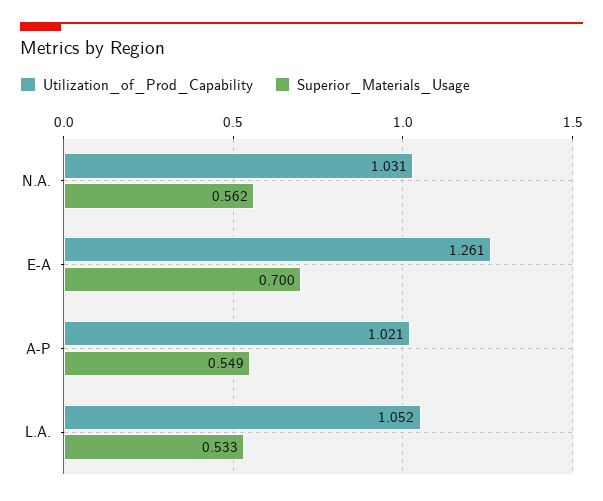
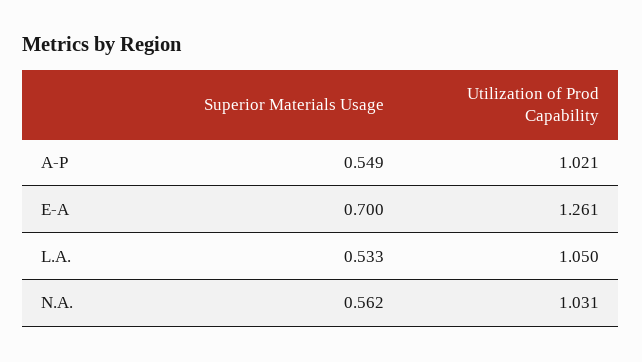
  {
    "Utilization_of_Prod_Capability": {
      "N.A.": 1.031,
      "E-A": 1.261,
      "A-P": 1.021,
-     "L.A.": 1.052
+     "L.A.": 1.05
    },
    "Superior_Materials_Usage": {
      "N.A.": 0.562,
      "E-A": 0.7,
      "A-P": 0.549,
      "L.A.": 0.533
    }
  }

